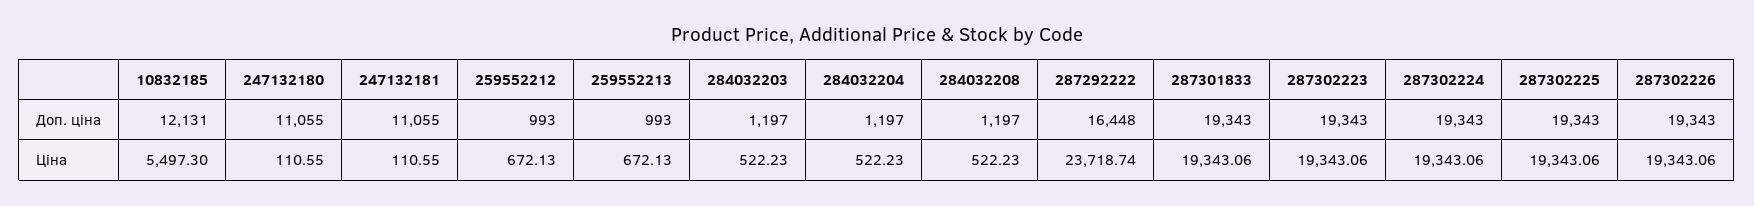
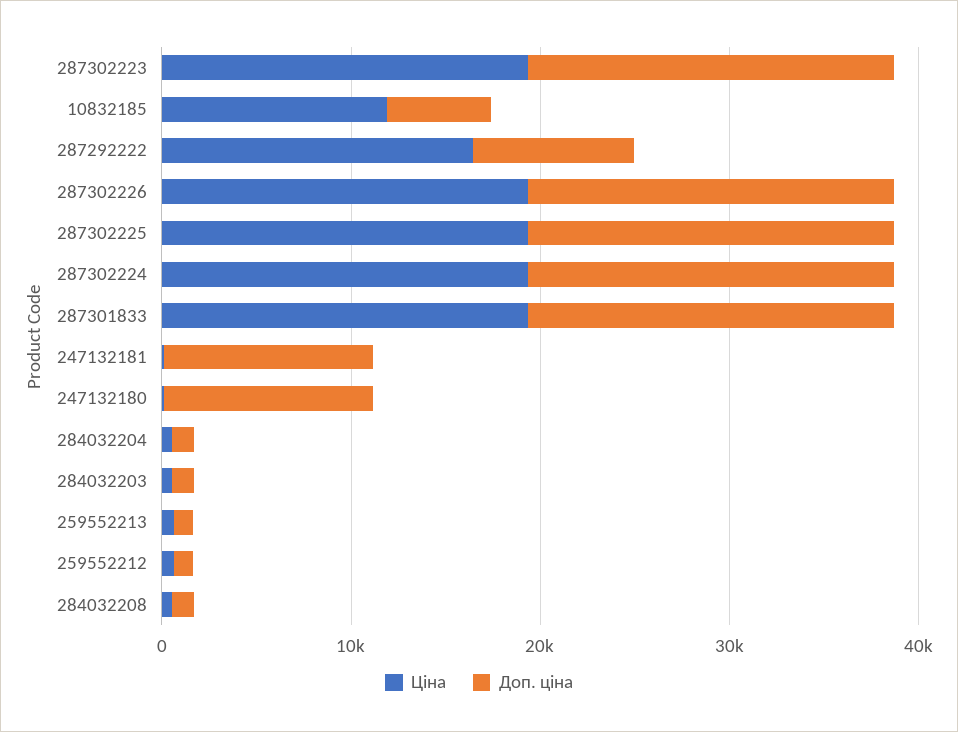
  {
    "Доп. ціна": {
-     "10832185": 12131,
+     "10832185": 6000,
      "247132180": 11055,
      "247132181": 11055,
      "259552212": 993,
      "259552213": 993,
      "284032203": 1197,
      "284032204": 1197,
      "284032208": 1197,
-     "287292222": 16448,
+     "287292222": 8000,
      "287301833": 19343,
      "287302223": 19343,
      "287302224": 19343,
      "287302225": 19343,
      "287302226": 19343
    },
    "Ціна": {
-     "10832185": 5497.3,
+     "10832185": 12000,
      "247132180": 110.55,
      "247132181": 110.55,
      "259552212": 672.13,
      "259552213": 672.13,
      "284032203": 522.23,
      "284032204": 522.23,
      "284032208": 522.23,
-     "287292222": 23718.74,
+     "287292222": 16000,
      "287301833": 19343.06,
      "287302223": 19343.06,
      "287302224": 19343.06,
      "287302225": 19343.06,
      "287302226": 19343.06
    }
  }

